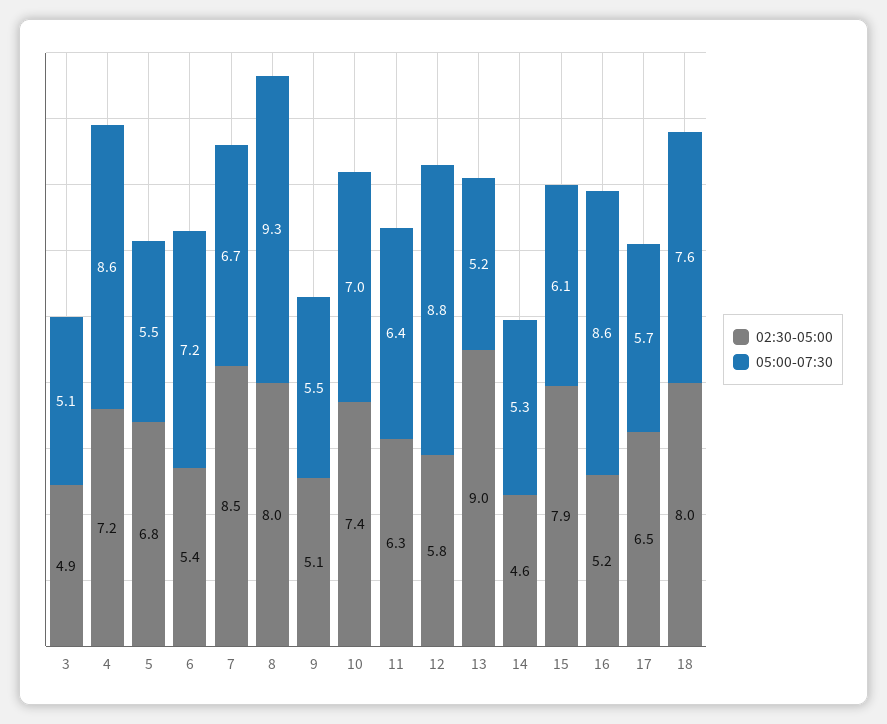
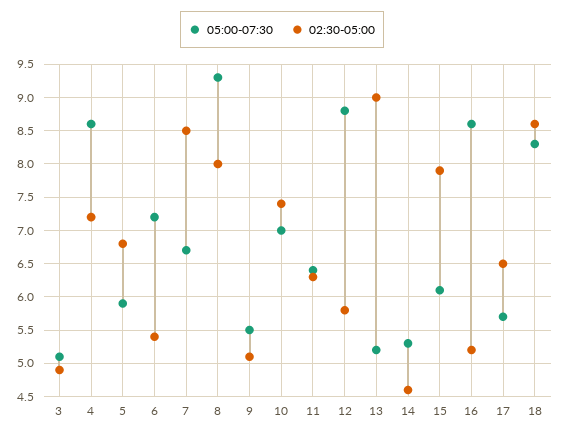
  {
    "02:30-05:00": {
      "3": 4.9,
      "4": 7.2,
      "5": 6.8,
      "6": 5.4,
      "7": 8.5,
      "8": 8,
      "9": 5.1,
      "10": 7.4,
      "11": 6.3,
      "12": 5.8,
      "13": 9,
      "14": 4.6,
      "15": 7.9,
      "16": 5.2,
      "17": 6.5,
-     "18": 8
+     "18": 8.6
    },
    "05:00-07:30": {
      "3": 5.1,
      "4": 8.6,
-     "5": 5.5,
+     "5": 5.9,
      "6": 7.2,
      "7": 6.7,
      "8": 9.3,
      "9": 5.5,
      "10": 7,
      "11": 6.4,
      "12": 8.8,
      "13": 5.2,
      "14": 5.3,
      "15": 6.1,
      "16": 8.6,
      "17": 5.7,
-     "18": 7.6
+     "18": 8.3
    }
  }

